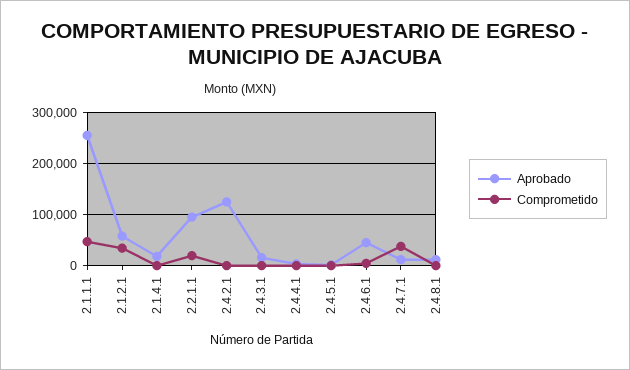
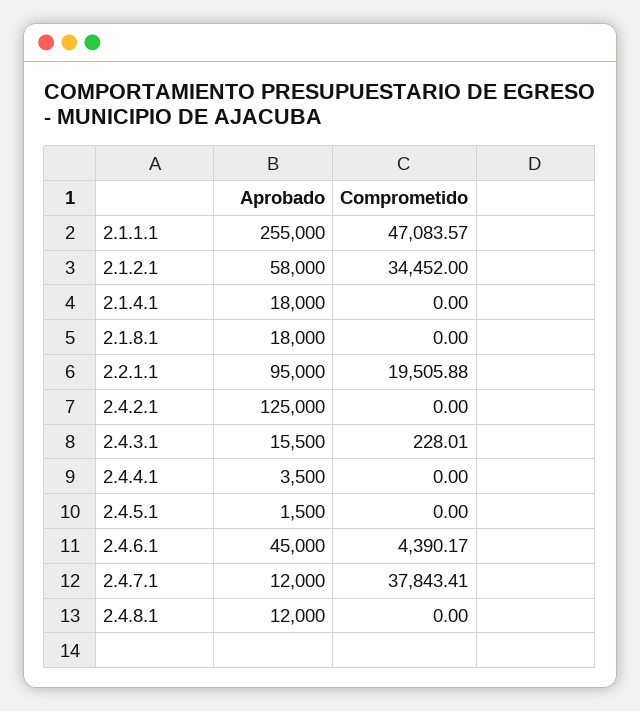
  {
    "Aprobado": {
      "2.1.1.1": 255000,
      "2.1.2.1": 58000,
      "2.1.4.1": 18000,
      "2.2.1.1": 95000,
      "2.4.2.1": 125000,
      "2.4.3.1": 15500,
      "2.4.4.1": 3500,
      "2.4.5.1": 1500,
      "2.4.6.1": 45000,
      "2.4.7.1": 12000,
-     "2.4.8.1": 12000
+     "2.4.8.1": 12000,
+     "2.1.8.1": 18000
    },
    "Comprometido": {
      "2.1.1.1": 47083.57,
      "2.1.2.1": 34452,
      "2.1.4.1": 0,
      "2.2.1.1": 19505.88,
      "2.4.2.1": 0,
      "2.4.3.1": 228.01,
      "2.4.4.1": 0,
      "2.4.5.1": 0,
      "2.4.6.1": 4390.17,
      "2.4.7.1": 37843.41,
-     "2.4.8.1": 0
+     "2.4.8.1": 0,
+     "2.1.8.1": 0
    }
  }

